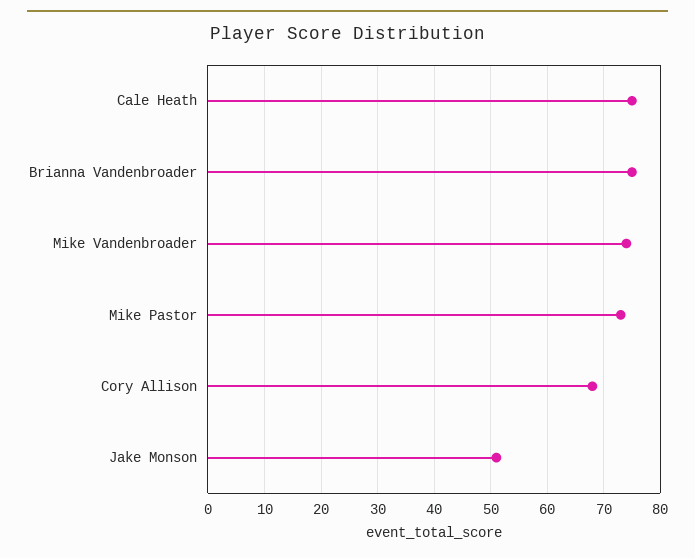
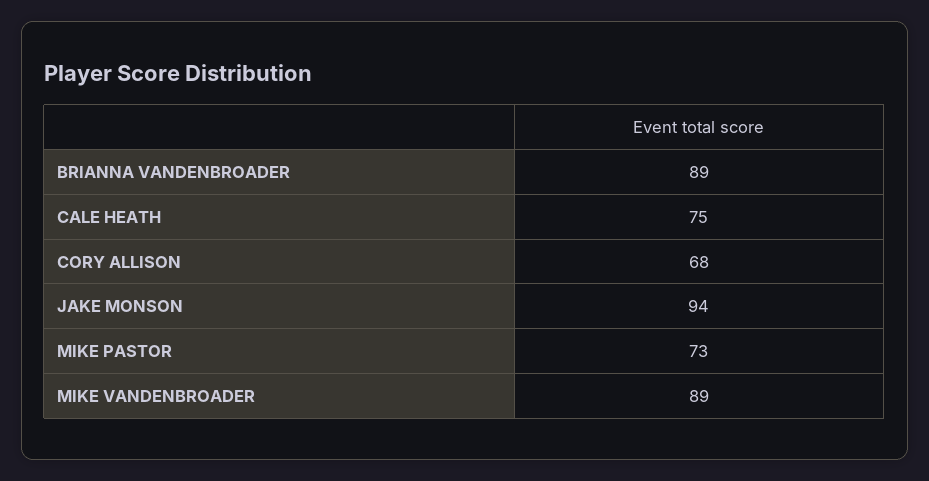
  {
    "Cale Heath": 75,
-   "Brianna Vandenbroader": 75,
+   "Brianna Vandenbroader": 89,
-   "Mike Vandenbroader": 75,
+   "Mike Vandenbroader": 89,
    "Mike Pastor": 73,
    "Cory Allison": 68,
-   "Jake Monson": 50
+   "Jake Monson": 94
  }

